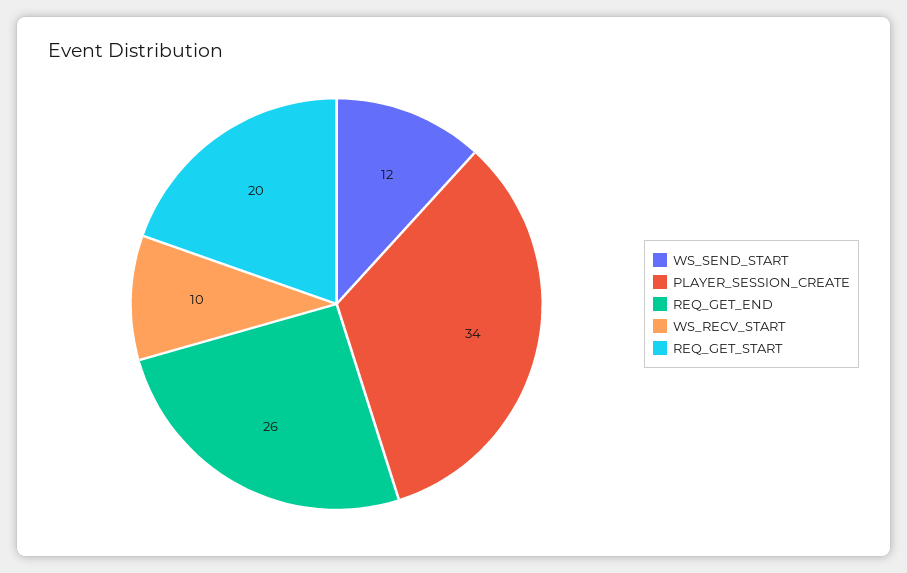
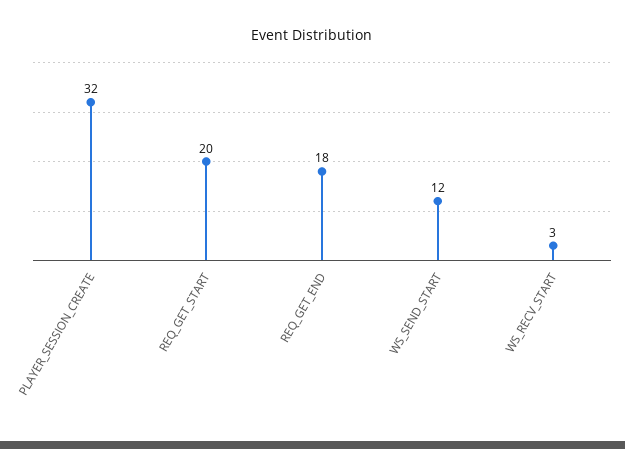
  {
    "WS_SEND_START": 12,
-   "PLAYER_SESSION_CREATE": 34,
+   "PLAYER_SESSION_CREATE": 32,
-   "REQ_GET_END": 26,
+   "REQ_GET_END": 18,
-   "WS_RECV_START": 10,
+   "WS_RECV_START": 3,
    "REQ_GET_START": 20
  }

